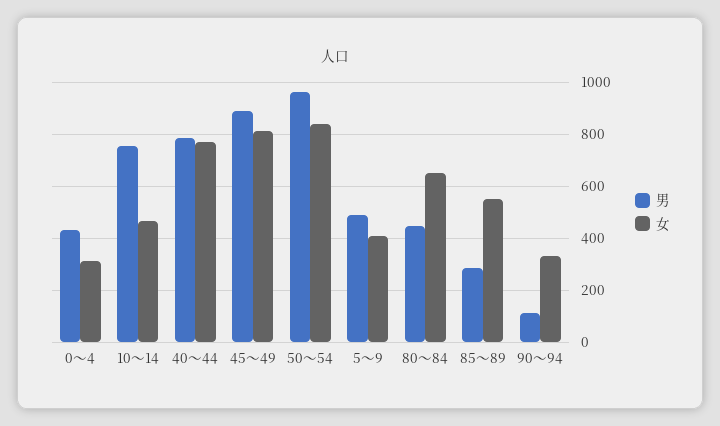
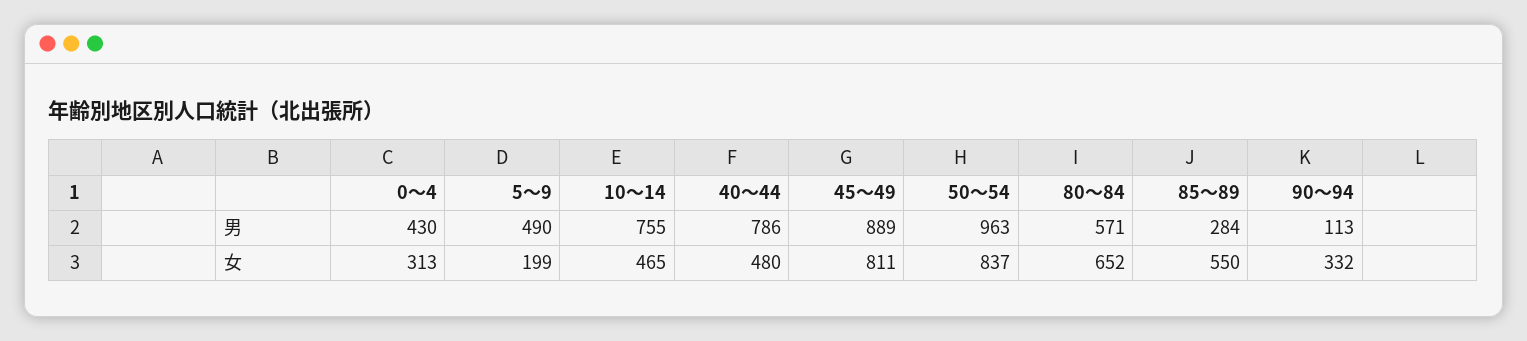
  {
    "男": {
      "0～4": 430,
      "10～14": 755,
      "40～44": 786,
      "45～49": 889,
      "50～54": 963,
      "5～9": 490,
-     "80～84": 450,
+     "80～84": 571,
      "85～89": 284,
      "90～94": 113
    },
    "女": {
      "0～4": 313,
      "10～14": 465,
-     "40～44": 775,
+     "40～44": 480,
      "45～49": 811,
      "50～54": 837,
-     "5～9": 400,
+     "5～9": 199,
      "80～84": 652,
      "85～89": 550,
      "90～94": 332
    }
  }

